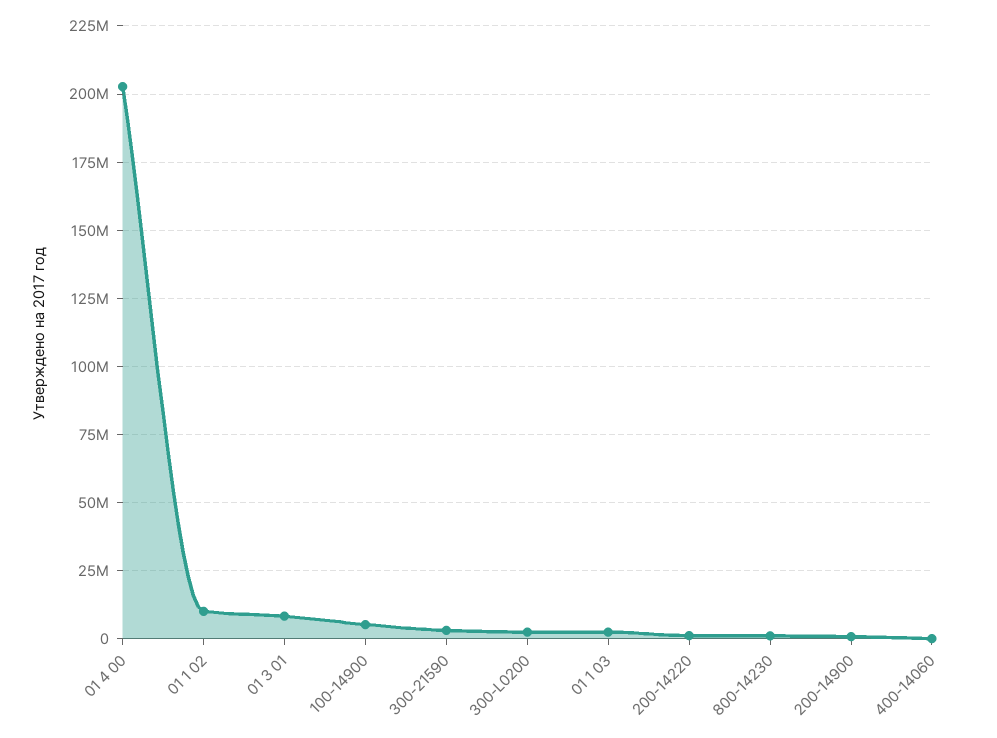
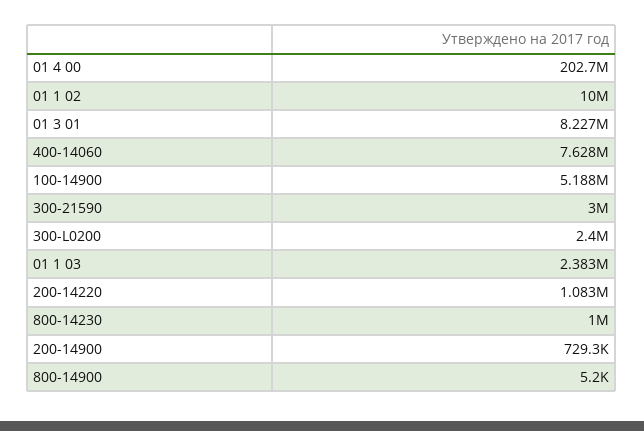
  {
    "01 4 00": 202700000,
    "01 1 02": 10000000,
    "01 3 01": 8227000,
    "100-14900": 5188000,
    "300-21590": 3000000,
    "300-L0200": 2400000,
    "01 1 03": 2383000,
    "200-14220": 1083000,
    "800-14230": 1000000,
    "200-14900": 729300,
-   "400-14060": 0
+   "400-14060": 7628000,
+   "800-14900": 5200
  }

